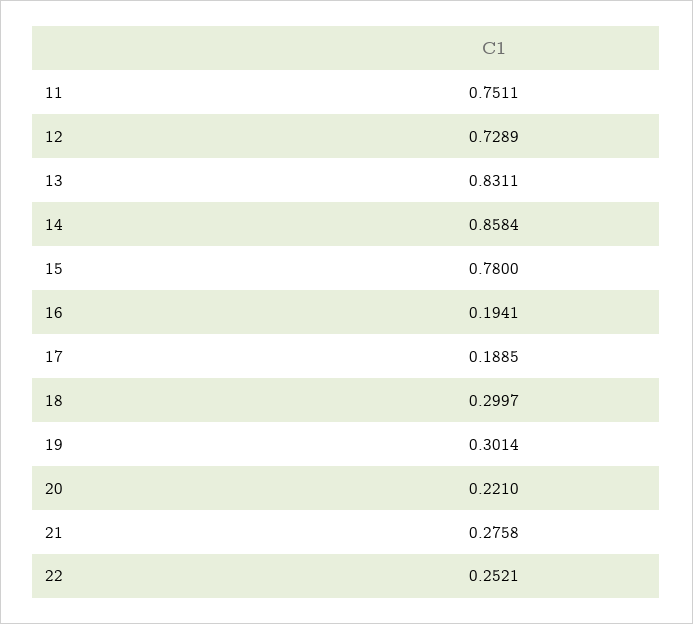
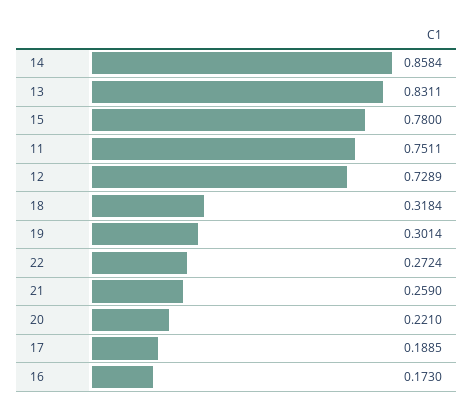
  {
    "11": 0.7511,
    "12": 0.7289,
    "13": 0.8311,
    "14": 0.8584,
    "15": 0.78,
-   "16": 0.1941,
+   "16": 0.173,
    "17": 0.1885,
-   "18": 0.2997,
+   "18": 0.3184,
    "19": 0.3014,
    "20": 0.221,
-   "21": 0.2758,
+   "21": 0.259,
-   "22": 0.2521
+   "22": 0.2724
  }

